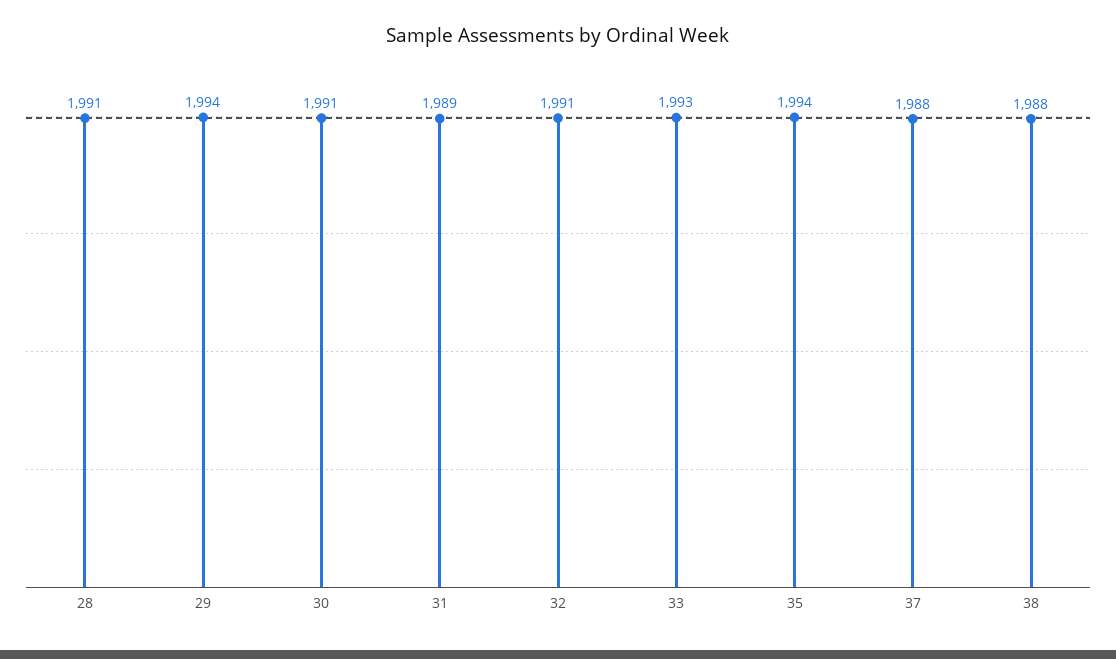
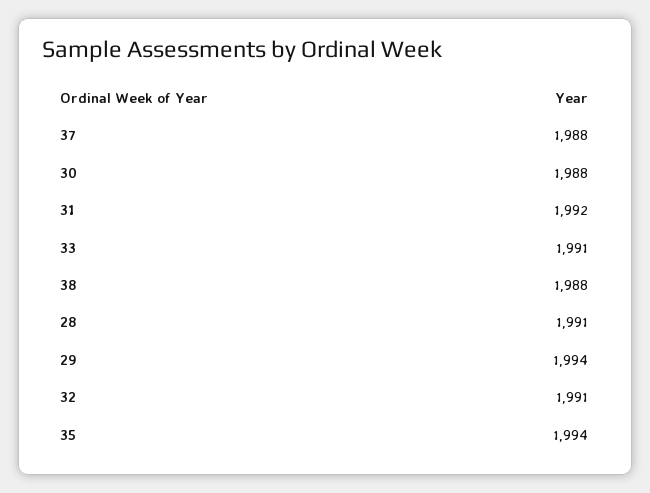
  {
    "28": 1991,
    "29": 1994,
-   "30": 1991,
+   "30": 1988,
-   "31": 1989,
+   "31": 1992,
    "32": 1991,
-   "33": 1993,
+   "33": 1991,
    "35": 1994,
    "37": 1988,
    "38": 1988
  }

